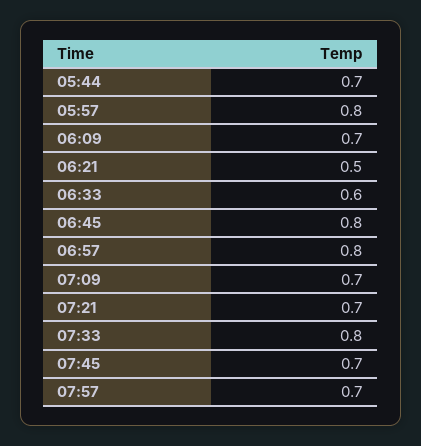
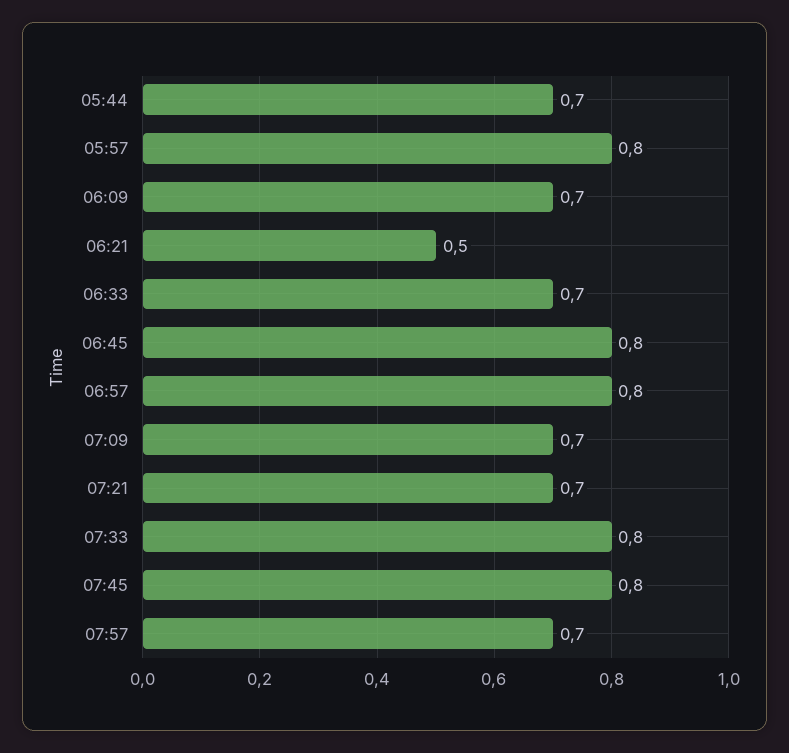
  {
    "05:44": 0.7,
    "05:57": 0.8,
    "06:09": 0.7,
    "06:21": 0.5,
-   "06:33": 0.6,
+   "06:33": 0.7,
    "06:45": 0.8,
    "06:57": 0.8,
    "07:09": 0.7,
    "07:21": 0.7,
    "07:33": 0.8,
-   "07:45": 0.7,
+   "07:45": 0.8,
    "07:57": 0.7
  }

